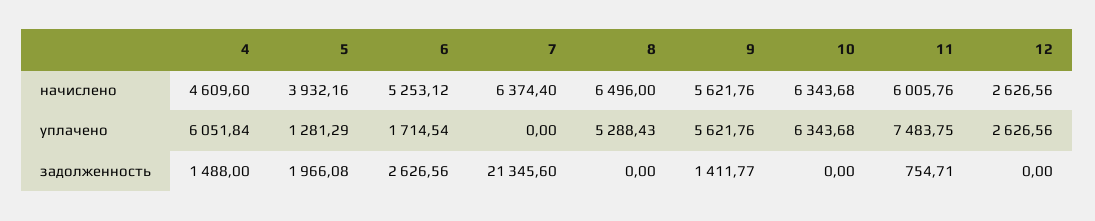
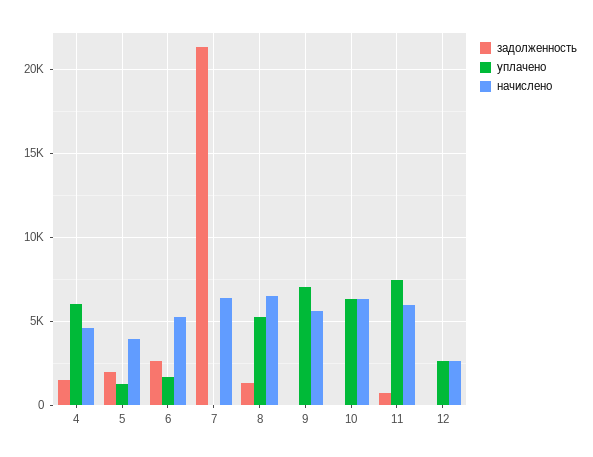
  {
    "начислено": {
      "4": 4609.6,
      "5": 3932.16,
      "6": 5253.12,
      "7": 6374.4,
      "8": 6496,
      "9": 5621.76,
      "10": 6343.68,
      "11": 6005.76,
      "12": 2626.56
    },
    "уплачено": {
      "4": 6051.84,
      "5": 1281.29,
      "6": 1714.54,
      "7": 0,
      "8": 5288.43,
-     "9": 5621.76,
+     "9": 7000,
      "10": 6343.68,
      "11": 7483.75,
      "12": 2626.56
    },
    "задолженность": {
      "4": 1488,
      "5": 1966.08,
      "6": 2626.56,
      "7": 21345.6,
-     "8": 0,
+     "8": 1500,
-     "9": 1411.77,
+     "9": 0,
      "10": 0,
      "11": 754.71,
      "12": 0
    }
  }

